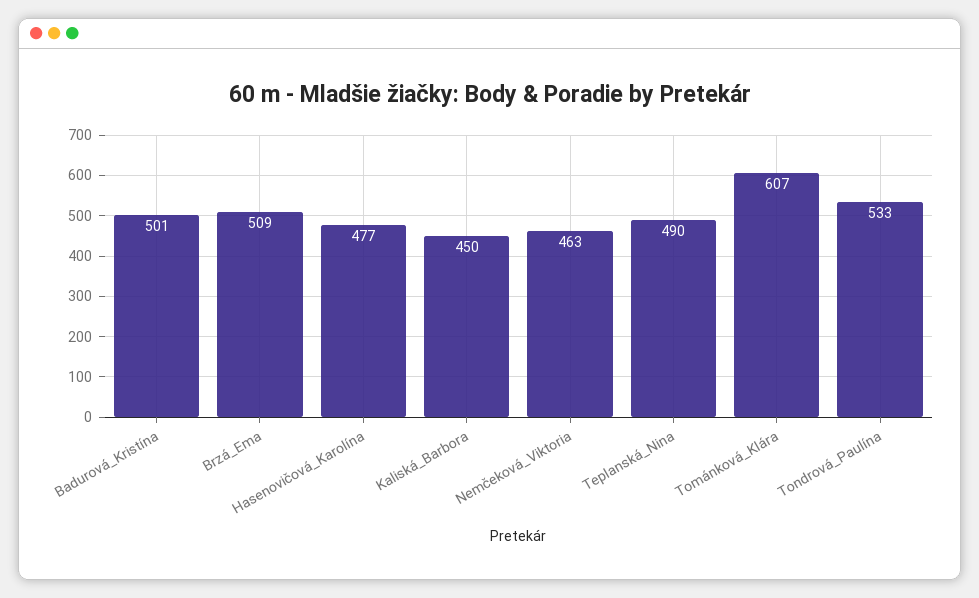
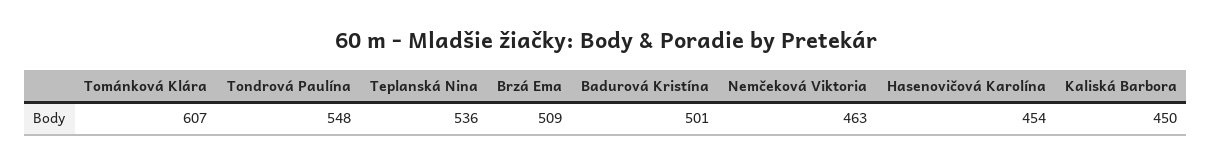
  {
    "Badurová_Kristína": 501,
    "Brzá_Ema": 509,
-   "Hasenovičová_Karolína": 477,
+   "Hasenovičová_Karolína": 454,
    "Kaliská_Barbora": 450,
    "Nemčeková_Viktoria": 463,
-   "Teplanská_Nina": 490,
+   "Teplanská_Nina": 536,
    "Tománková_Klára": 607,
-   "Tondrová_Paulína": 533
+   "Tondrová_Paulína": 548
  }

